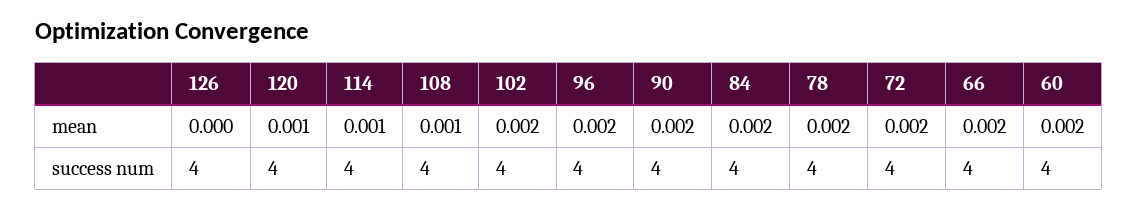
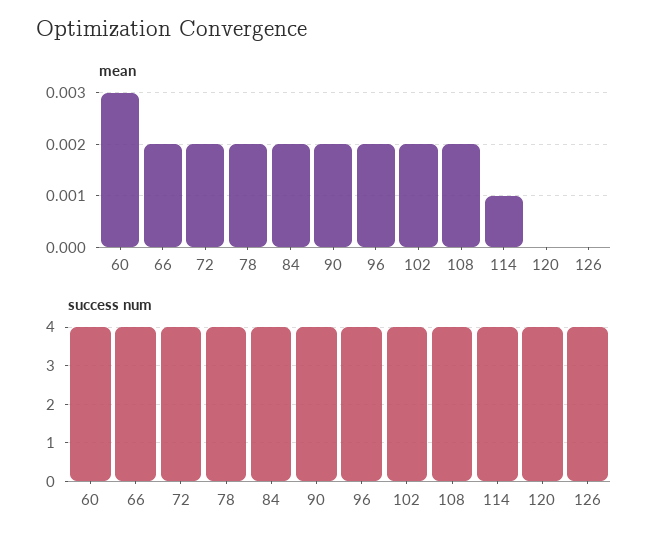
  {
    "mean": {
      "126": 0,
-     "120": 0.001,
+     "120": 0,
      "114": 0.001,
-     "108": 0.001,
+     "108": 0.002,
      "102": 0.002,
      "96": 0.002,
      "90": 0.002,
      "84": 0.002,
      "78": 0.002,
      "72": 0.002,
      "66": 0.002,
-     "60": 0.002
+     "60": 0.003
    },
    "success num": {
      "126": 4,
      "120": 4,
      "114": 4,
      "108": 4,
      "102": 4,
      "96": 4,
      "90": 4,
      "84": 4,
      "78": 4,
      "72": 4,
      "66": 4,
      "60": 4
    }
  }

